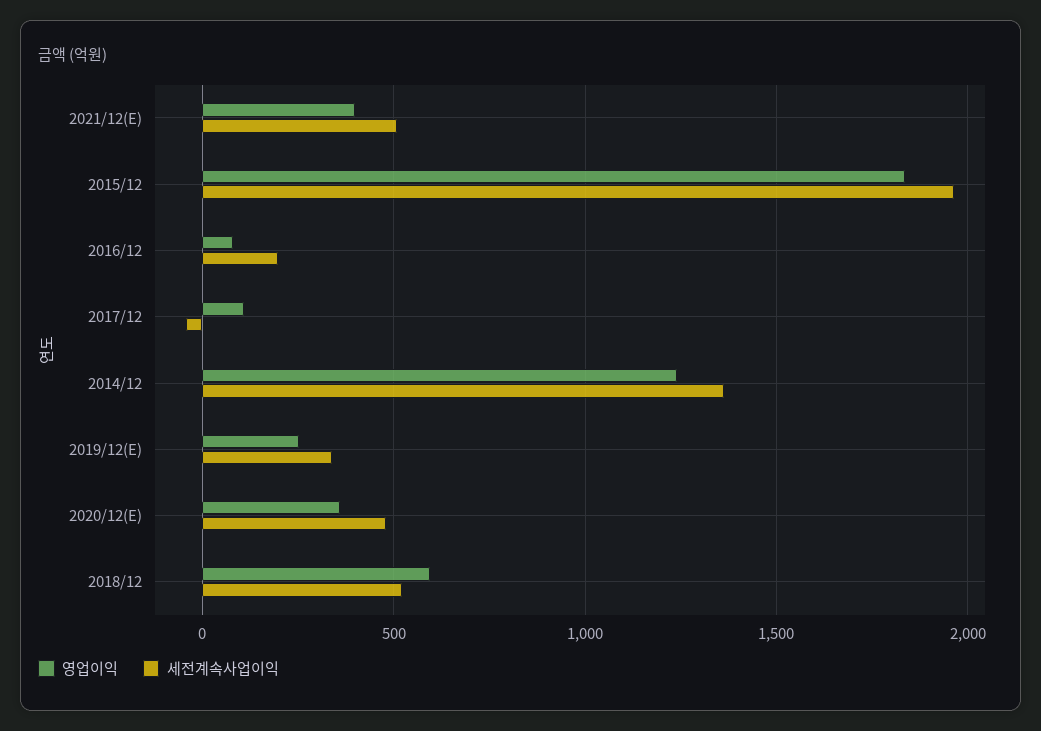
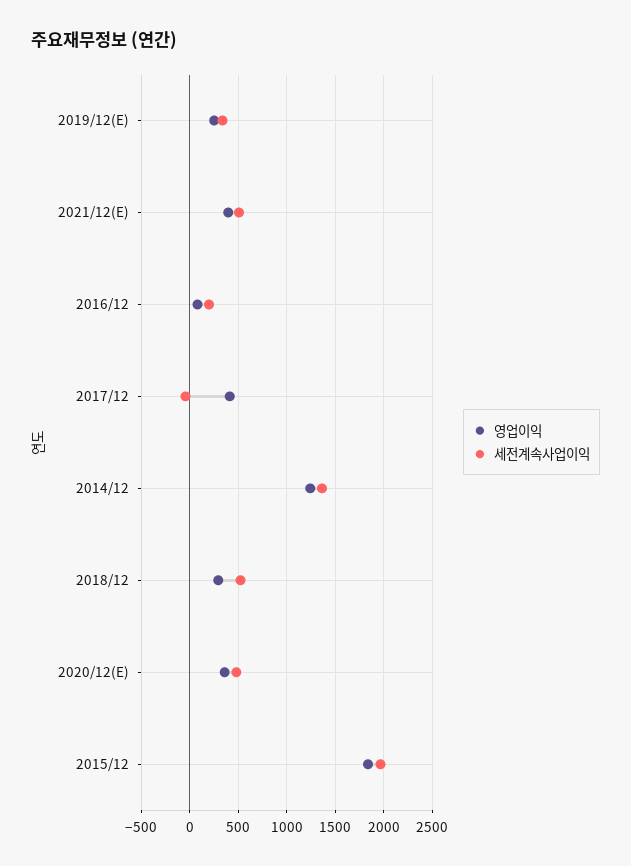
  {
    "영업이익": {
      "2021/12(E)": 400,
      "2015/12": 1850,
      "2016/12": 100,
-     "2017/12": 100,
+     "2017/12": 400,
      "2014/12": 1250,
      "2019/12(E)": 250,
      "2020/12(E)": 350,
-     "2018/12": 600
+     "2018/12": 300
    },
    "세전계속사업이익": {
      "2021/12(E)": 500,
      "2015/12": 1950,
      "2016/12": 200,
      "2017/12": -50,
      "2014/12": 1350,
      "2019/12(E)": 350,
      "2020/12(E)": 500,
      "2018/12": 500
    }
  }

